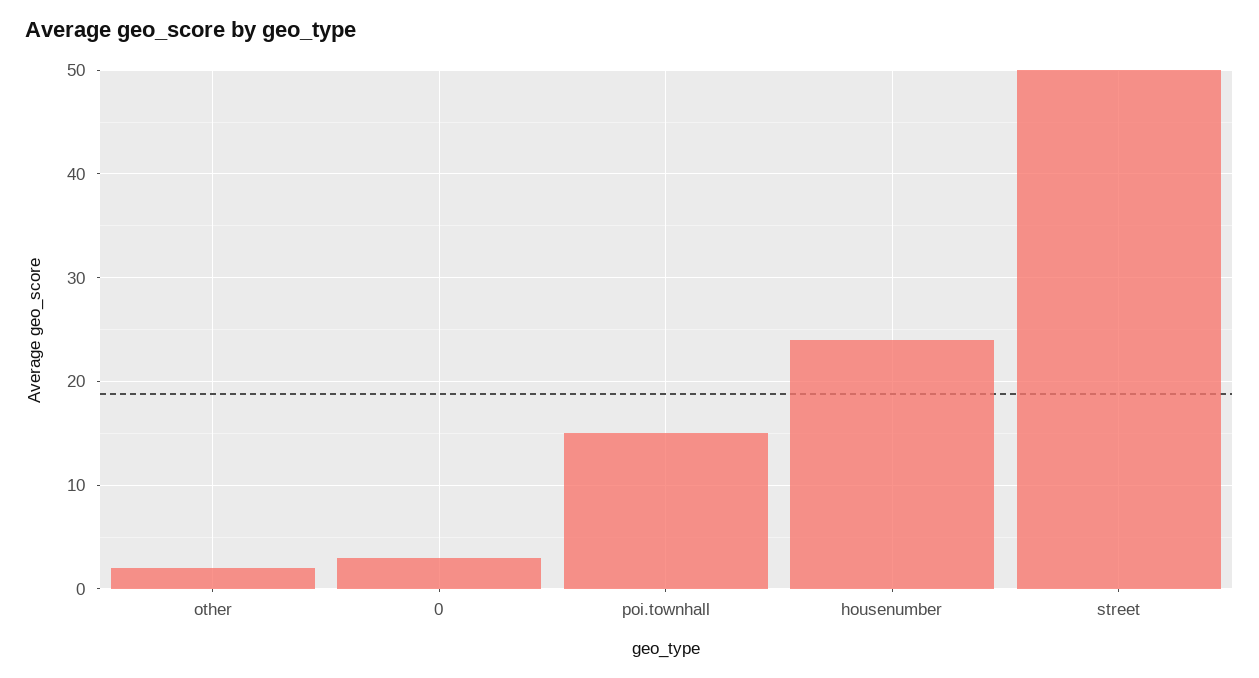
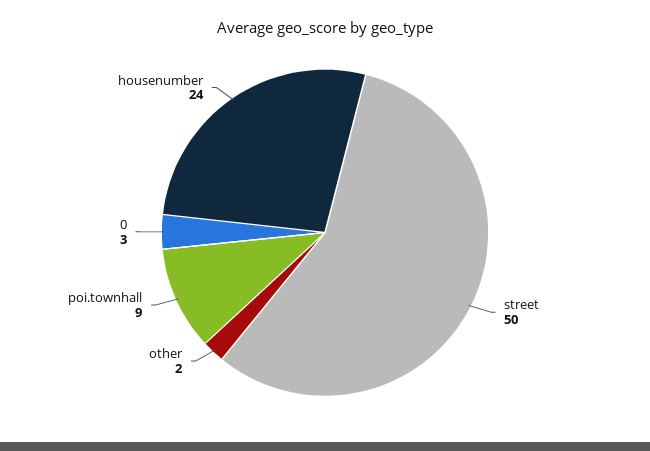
  {
    "other": 2,
    "0": 3,
-   "poi.townhall": 15,
+   "poi.townhall": 9,
    "housenumber": 24,
    "street": 50
  }

